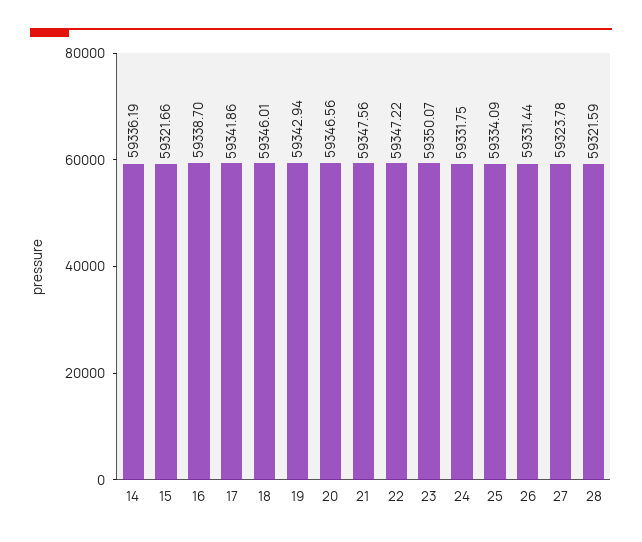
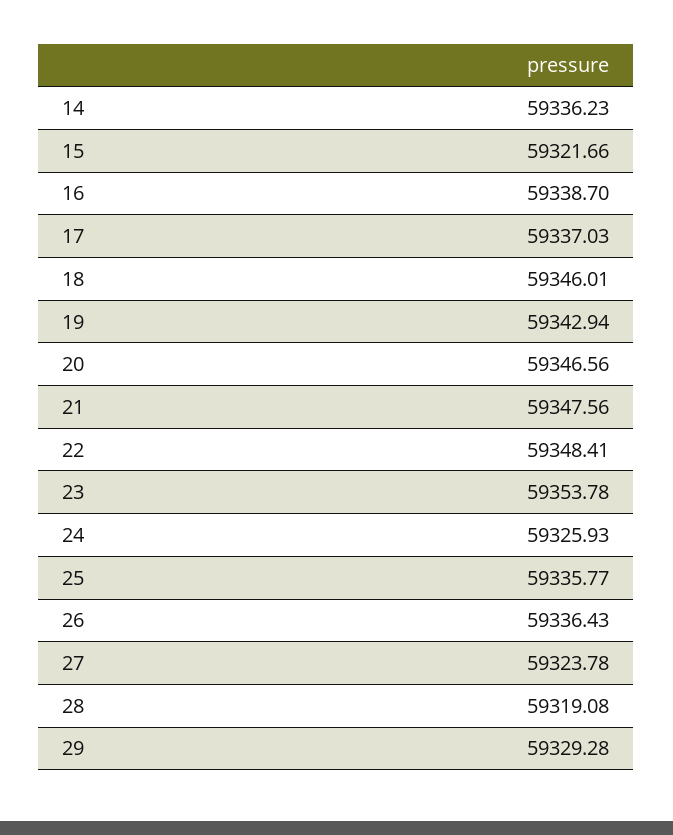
  {
-   "14": 59336.19,
+   "14": 59336.23,
    "15": 59321.66,
    "16": 59338.7,
-   "17": 59341.86,
+   "17": 59337.03,
    "18": 59346.01,
    "19": 59342.94,
    "20": 59346.56,
    "21": 59347.56,
-   "22": 59347.22,
+   "22": 59348.41,
-   "23": 59350.07,
+   "23": 59353.78,
-   "24": 59331.75,
+   "24": 59325.93,
-   "25": 59334.09,
+   "25": 59335.77,
-   "26": 59331.44,
+   "26": 59336.43,
    "27": 59323.78,
-   "28": 59321.59
+   "28": 59319.08,
+   "29": 59329.28
  }

